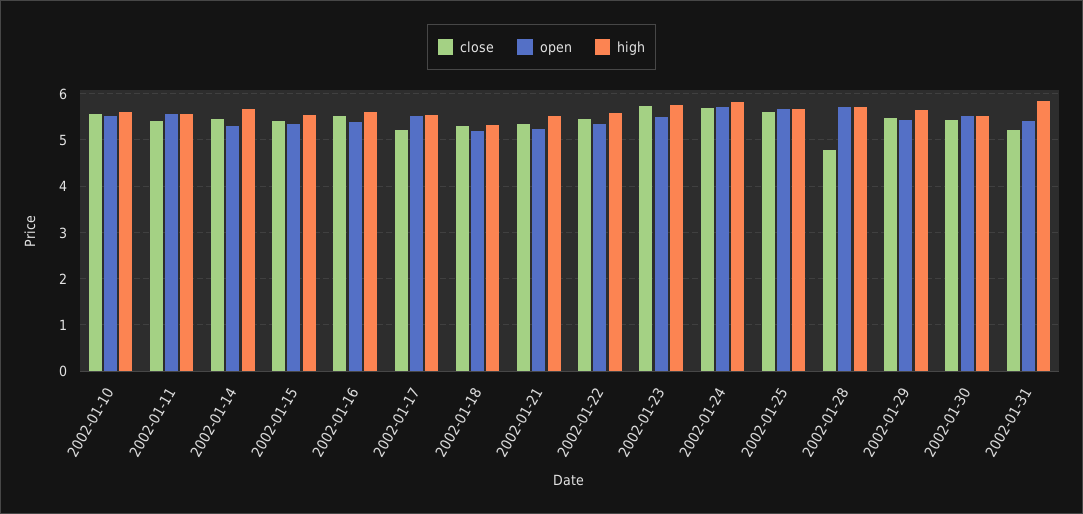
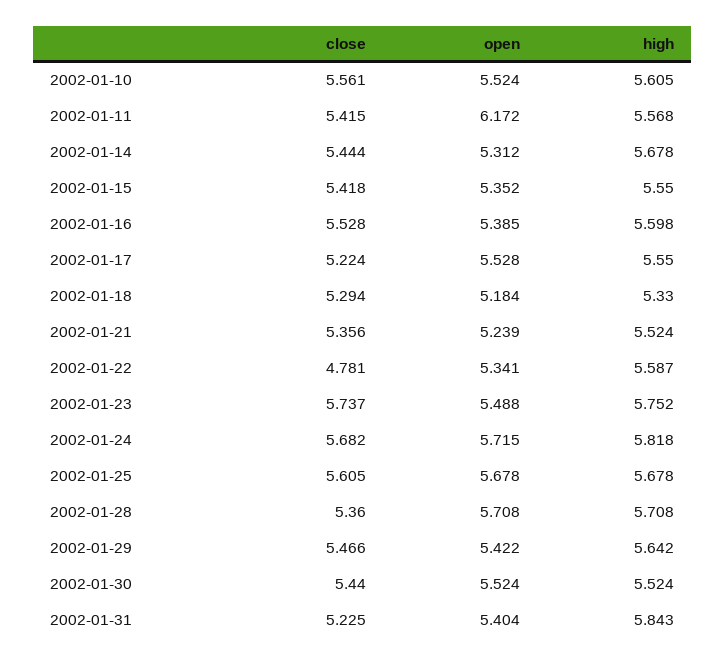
  {
    "close": {
      "2002-01-10": 5.561,
      "2002-01-11": 5.415,
      "2002-01-14": 5.444,
      "2002-01-15": 5.418,
      "2002-01-16": 5.528,
      "2002-01-17": 5.224,
      "2002-01-18": 5.294,
      "2002-01-21": 5.356,
-     "2002-01-22": 5.4,
+     "2002-01-22": 4.781,
      "2002-01-23": 5.737,
      "2002-01-24": 5.682,
      "2002-01-25": 5.605,
-     "2002-01-28": 4.8,
+     "2002-01-28": 5.36,
      "2002-01-29": 5.466,
      "2002-01-30": 5.44,
      "2002-01-31": 5.225
    },
    "open": {
      "2002-01-10": 5.524,
-     "2002-01-11": 5.6,
+     "2002-01-11": 6.172,
      "2002-01-14": 5.312,
      "2002-01-15": 5.352,
      "2002-01-16": 5.385,
      "2002-01-17": 5.528,
      "2002-01-18": 5.184,
      "2002-01-21": 5.239,
      "2002-01-22": 5.341,
      "2002-01-23": 5.488,
      "2002-01-24": 5.715,
      "2002-01-25": 5.678,
      "2002-01-28": 5.708,
      "2002-01-29": 5.422,
      "2002-01-30": 5.524,
      "2002-01-31": 5.404
    },
    "high": {
      "2002-01-10": 5.605,
      "2002-01-11": 5.568,
      "2002-01-14": 5.678,
      "2002-01-15": 5.55,
      "2002-01-16": 5.598,
      "2002-01-17": 5.55,
      "2002-01-18": 5.33,
      "2002-01-21": 5.524,
      "2002-01-22": 5.587,
      "2002-01-23": 5.752,
      "2002-01-24": 5.818,
      "2002-01-25": 5.678,
      "2002-01-28": 5.708,
      "2002-01-29": 5.642,
      "2002-01-30": 5.524,
      "2002-01-31": 5.843
    }
  }

